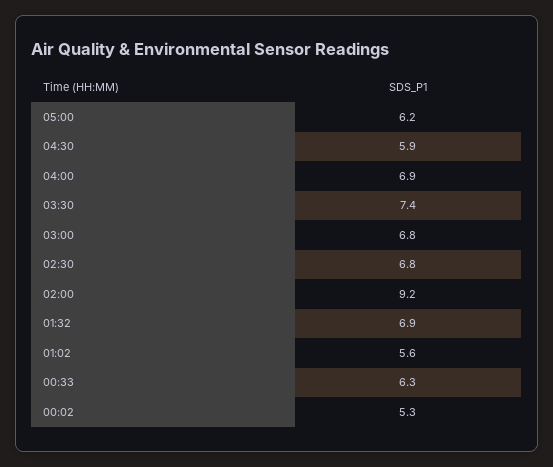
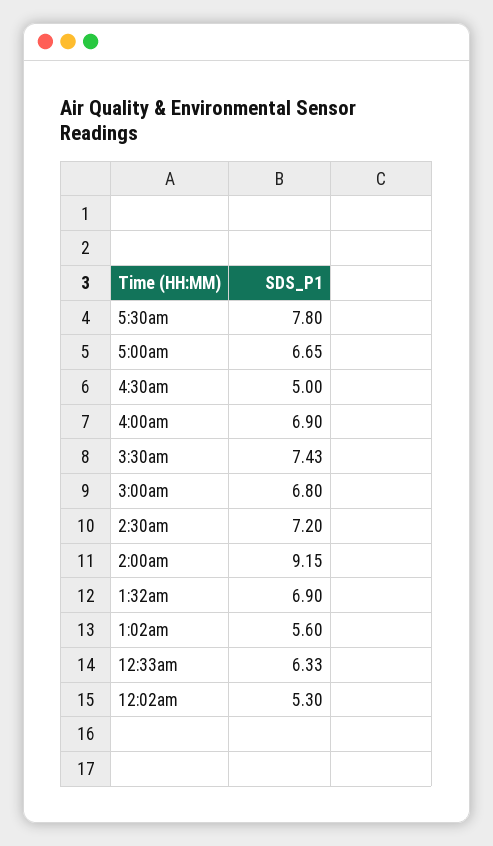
  {
-   "05:00": 6.2,
+   "05:00": 6.65,
-   "04:30": 5.9,
+   "04:30": 5,
    "04:00": 6.9,
    "03:30": 7.43,
    "03:00": 6.8,
-   "02:30": 6.8,
+   "02:30": 7.2,
    "02:00": 9.15,
    "01:32": 6.9,
    "01:02": 5.6,
    "00:33": 6.33,
-   "00:02": 5.3
+   "00:02": 5.3,
+   "5:30am": 7.8
  }

